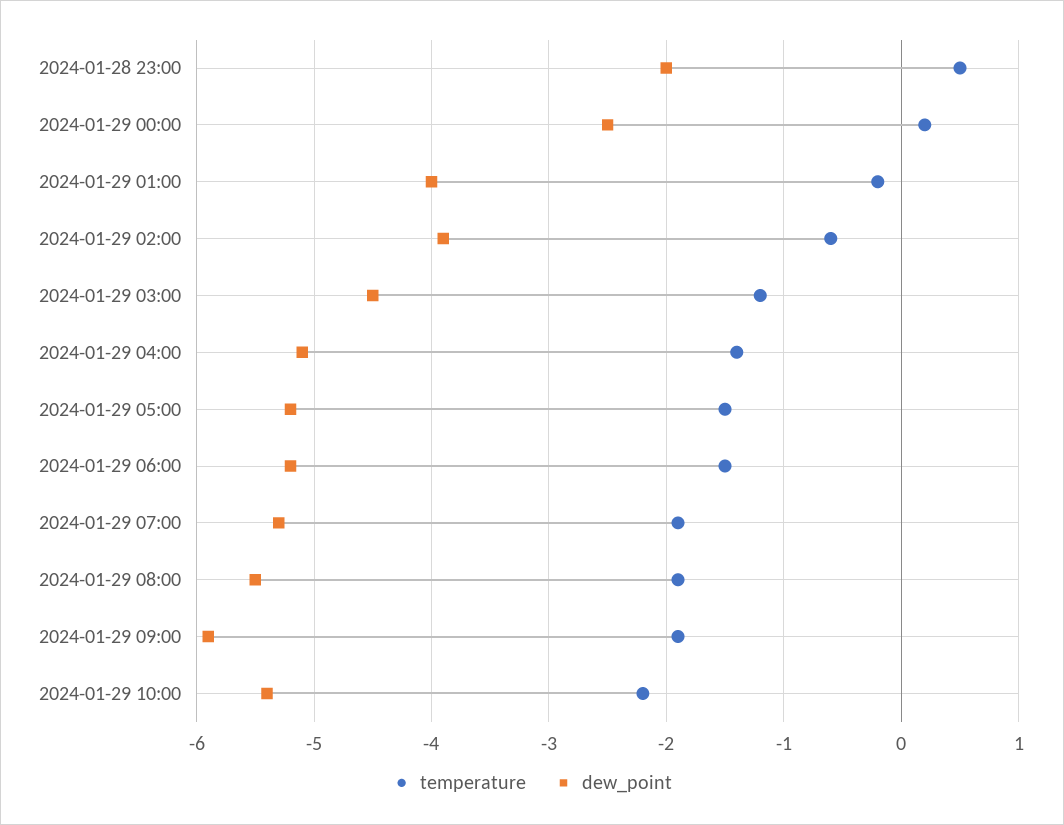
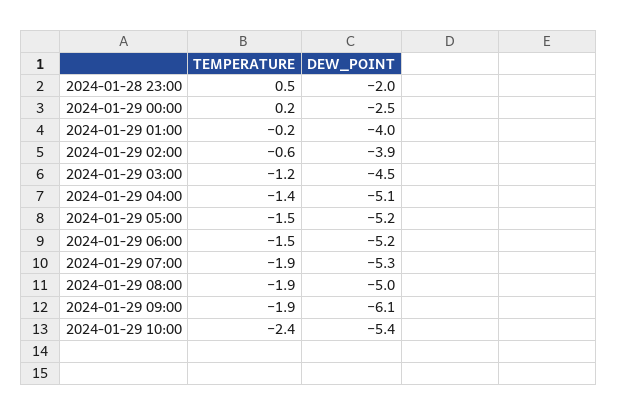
  {
    "temperature": {
      "2024-01-28 23:00": 0.5,
      "2024-01-29 00:00": 0.2,
      "2024-01-29 01:00": -0.2,
      "2024-01-29 02:00": -0.6,
      "2024-01-29 03:00": -1.2,
      "2024-01-29 04:00": -1.4,
      "2024-01-29 05:00": -1.5,
      "2024-01-29 06:00": -1.5,
      "2024-01-29 07:00": -1.9,
      "2024-01-29 08:00": -1.9,
      "2024-01-29 09:00": -1.9,
-     "2024-01-29 10:00": -2.2
+     "2024-01-29 10:00": -2.4
    },
    "dew_point": {
      "2024-01-28 23:00": -2,
      "2024-01-29 00:00": -2.5,
      "2024-01-29 01:00": -4,
      "2024-01-29 02:00": -3.9,
      "2024-01-29 03:00": -4.5,
      "2024-01-29 04:00": -5.1,
      "2024-01-29 05:00": -5.2,
      "2024-01-29 06:00": -5.2,
      "2024-01-29 07:00": -5.3,
-     "2024-01-29 08:00": -5.5,
+     "2024-01-29 08:00": -5,
-     "2024-01-29 09:00": -5.9,
+     "2024-01-29 09:00": -6.1,
      "2024-01-29 10:00": -5.4
    }
  }

